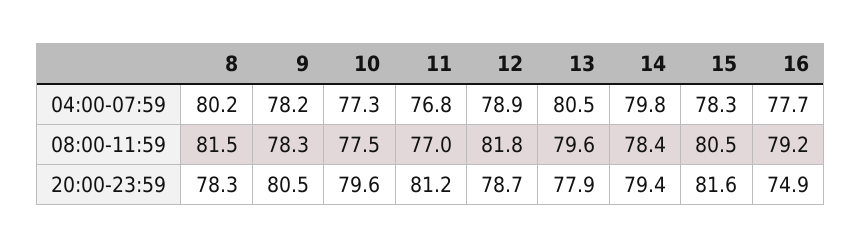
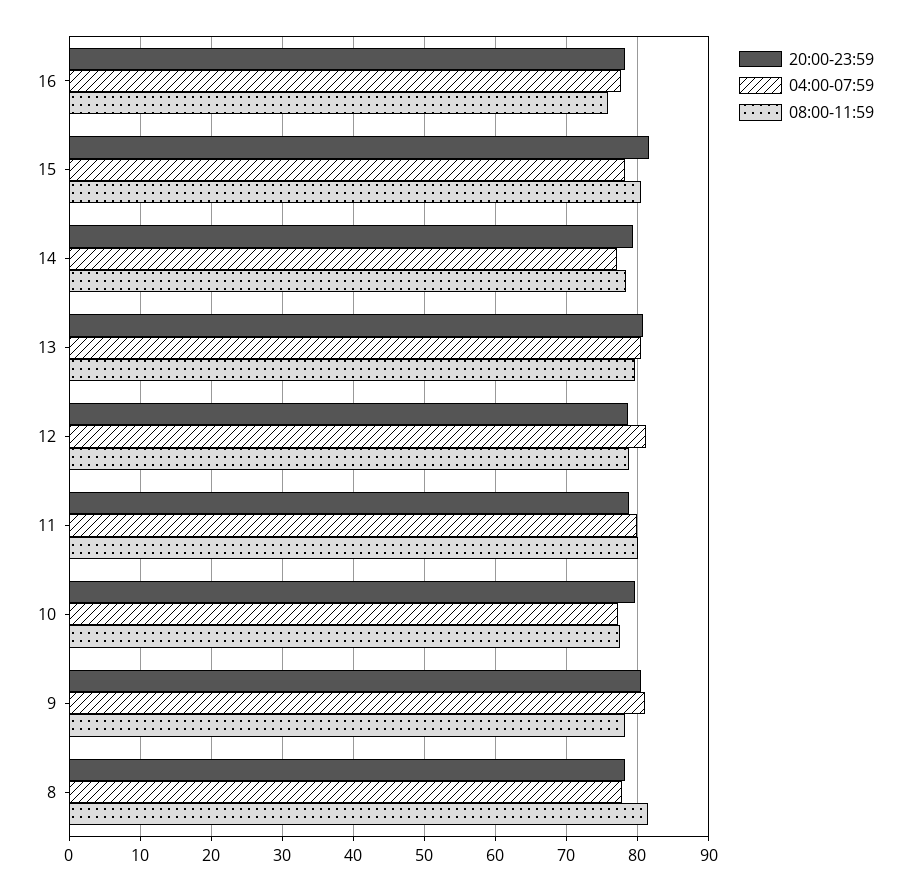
  {
    "04:00-07:59": {
-     "8": 80.2,
+     "8": 78,
-     "9": 78.2,
+     "9": 81,
      "10": 77.3,
-     "11": 76.8,
+     "11": 80,
-     "12": 78.9,
+     "12": 81,
      "13": 80.5,
-     "14": 79.8,
+     "14": 77,
      "15": 78.3,
      "16": 77.7
    },
    "08:00-11:59": {
      "8": 81.5,
      "9": 78.3,
      "10": 77.5,
-     "11": 77,
+     "11": 80,
-     "12": 81.8,
+     "12": 79,
      "13": 79.6,
      "14": 78.4,
      "15": 80.5,
-     "16": 79.2
+     "16": 76
    },
    "20:00-23:59": {
      "8": 78.3,
      "9": 80.5,
      "10": 79.6,
-     "11": 81.2,
+     "11": 79,
      "12": 78.7,
-     "13": 77.9,
+     "13": 81,
      "14": 79.4,
      "15": 81.6,
-     "16": 74.9
+     "16": 78
    }
  }

